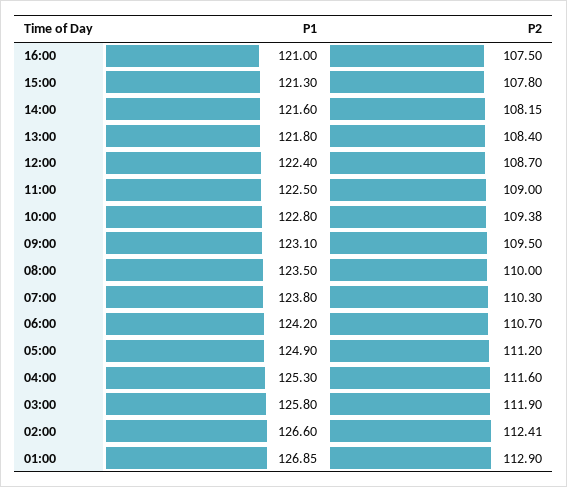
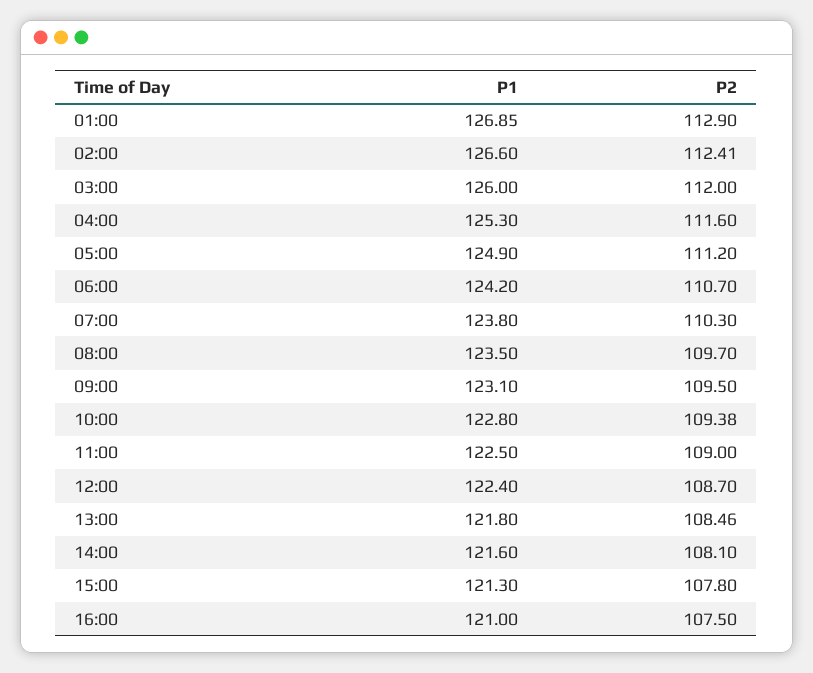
  {
    "P1": {
      "16:00": 121,
      "15:00": 121.3,
      "14:00": 121.6,
      "13:00": 121.8,
      "12:00": 122.4,
      "11:00": 122.5,
      "10:00": 122.8,
      "09:00": 123.1,
      "08:00": 123.5,
      "07:00": 123.8,
      "06:00": 124.2,
      "05:00": 124.9,
      "04:00": 125.3,
-     "03:00": 125.8,
+     "03:00": 126,
      "02:00": 126.6,
      "01:00": 126.85
    },
    "P2": {
      "16:00": 107.5,
      "15:00": 107.8,
-     "14:00": 108.15,
+     "14:00": 108.1,
-     "13:00": 108.4,
+     "13:00": 108.46,
      "12:00": 108.7,
      "11:00": 109,
      "10:00": 109.38,
      "09:00": 109.5,
-     "08:00": 110,
+     "08:00": 109.7,
      "07:00": 110.3,
      "06:00": 110.7,
      "05:00": 111.2,
      "04:00": 111.6,
-     "03:00": 111.9,
+     "03:00": 112,
      "02:00": 112.41,
      "01:00": 112.9
    }
  }

